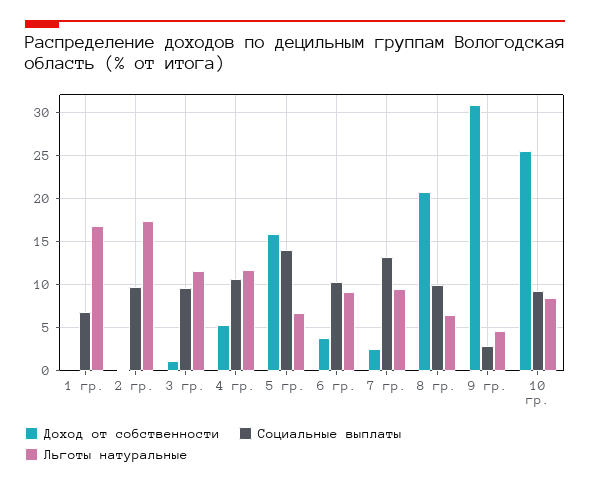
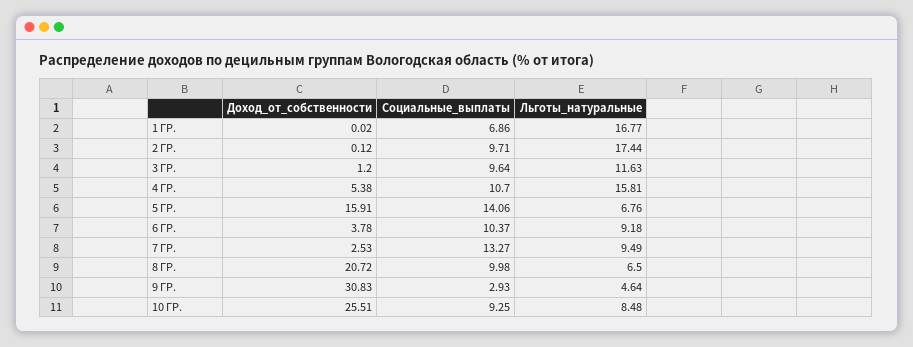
  {
    "Доход от собственности": {
      "1 гр.": 0.02,
      "2 гр.": 0.12,
      "3 гр.": 1.2,
      "4 гр.": 5.38,
      "5 гр.": 15.91,
      "6 гр.": 3.78,
      "7 гр.": 2.53,
      "8 гр.": 20.72,
      "9 гр.": 30.83,
      "10 гр.": 25.51
    },
    "Социальные выплаты": {
      "1 гр.": 6.86,
      "2 гр.": 9.71,
      "3 гр.": 9.64,
      "4 гр.": 10.7,
      "5 гр.": 14.06,
      "6 гр.": 10.37,
      "7 гр.": 13.27,
      "8 гр.": 9.98,
      "9 гр.": 2.93,
      "10 гр.": 9.25
    },
    "Льготы натуральные": {
      "1 гр.": 16.77,
      "2 гр.": 17.44,
      "3 гр.": 11.63,
-     "4 гр.": 12,
+     "4 гр.": 15.81,
      "5 гр.": 6.76,
      "6 гр.": 9.18,
      "7 гр.": 9.49,
      "8 гр.": 6.5,
      "9 гр.": 4.64,
      "10 гр.": 8.48
    }
  }

